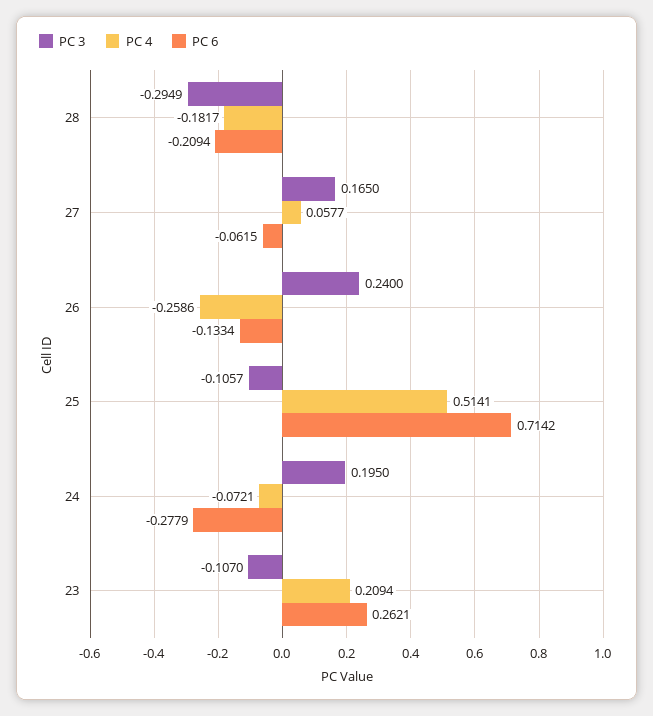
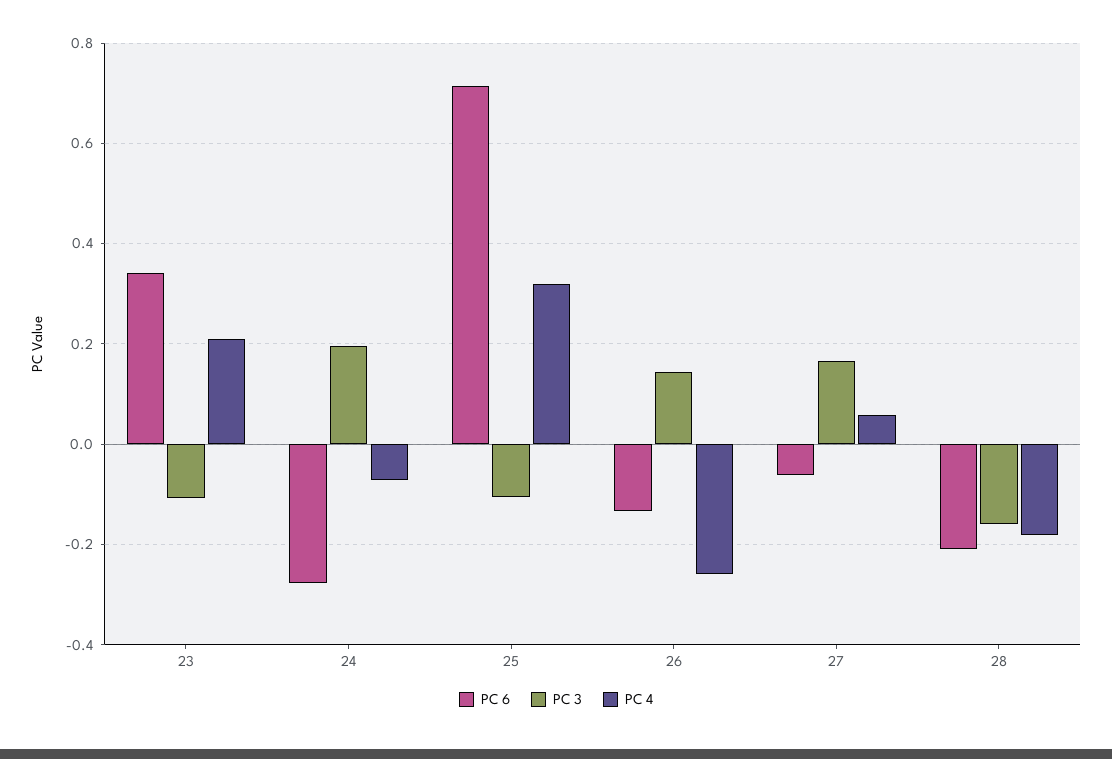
  {
    "PC 3": {
-     "28": -0.2949,
+     "28": -0.16,
      "27": 0.165,
-     "26": 0.24,
+     "26": 0.14,
      "25": -0.1057,
      "24": 0.195,
      "23": -0.107
    },
    "PC 4": {
      "28": -0.1817,
      "27": 0.0577,
      "26": -0.2586,
-     "25": 0.5141,
+     "25": 0.32,
      "24": -0.0721,
      "23": 0.2094
    },
    "PC 6": {
      "28": -0.2094,
      "27": -0.0615,
      "26": -0.1334,
      "25": 0.7142,
      "24": -0.2779,
-     "23": 0.2621
+     "23": 0.34
    }
  }

